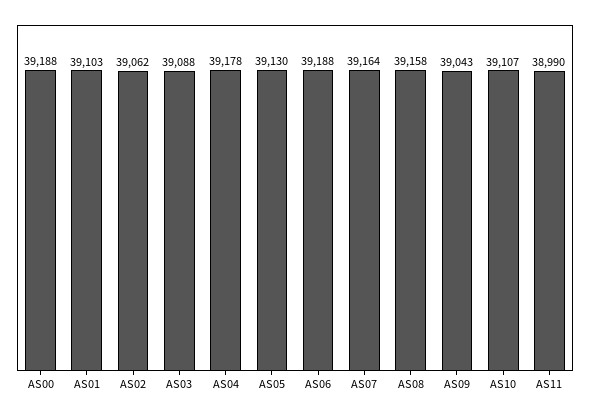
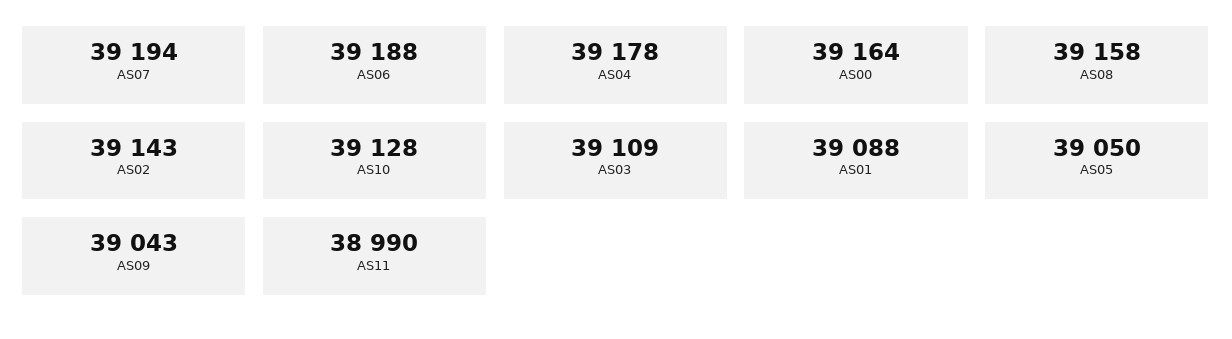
  {
-   "AS00": 39188,
+   "AS00": 39164,
-   "AS01": 39103,
+   "AS01": 39088,
-   "AS02": 39062,
+   "AS02": 39143,
-   "AS03": 39088,
+   "AS03": 39109,
    "AS04": 39178,
-   "AS05": 39130,
+   "AS05": 39050,
    "AS06": 39188,
-   "AS07": 39164,
+   "AS07": 39194,
    "AS08": 39158,
    "AS09": 39043,
-   "AS10": 39107,
+   "AS10": 39128,
    "AS11": 38990
  }

